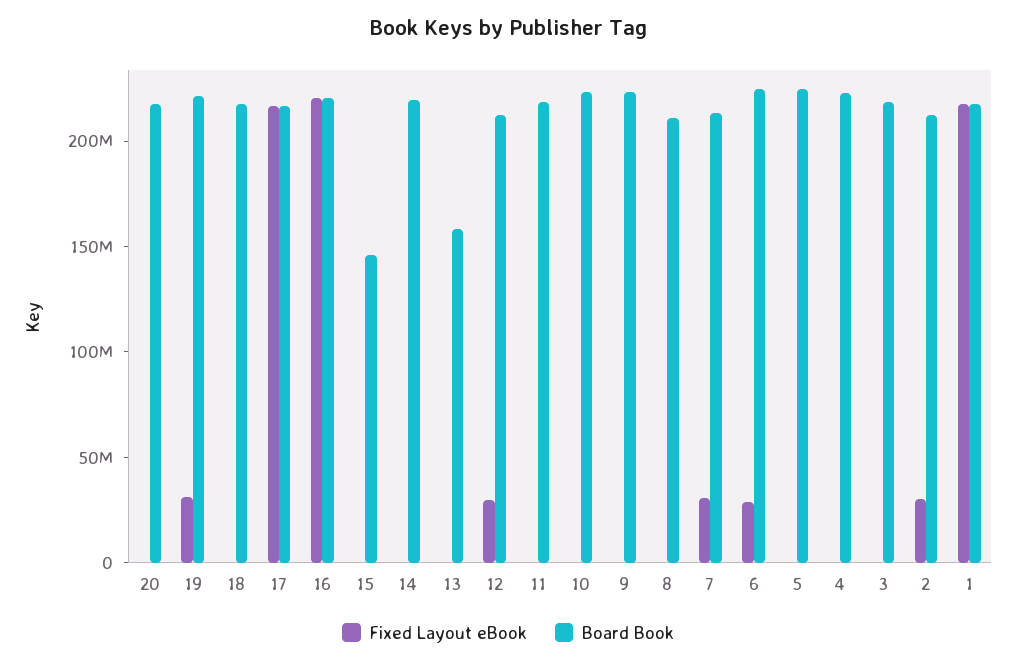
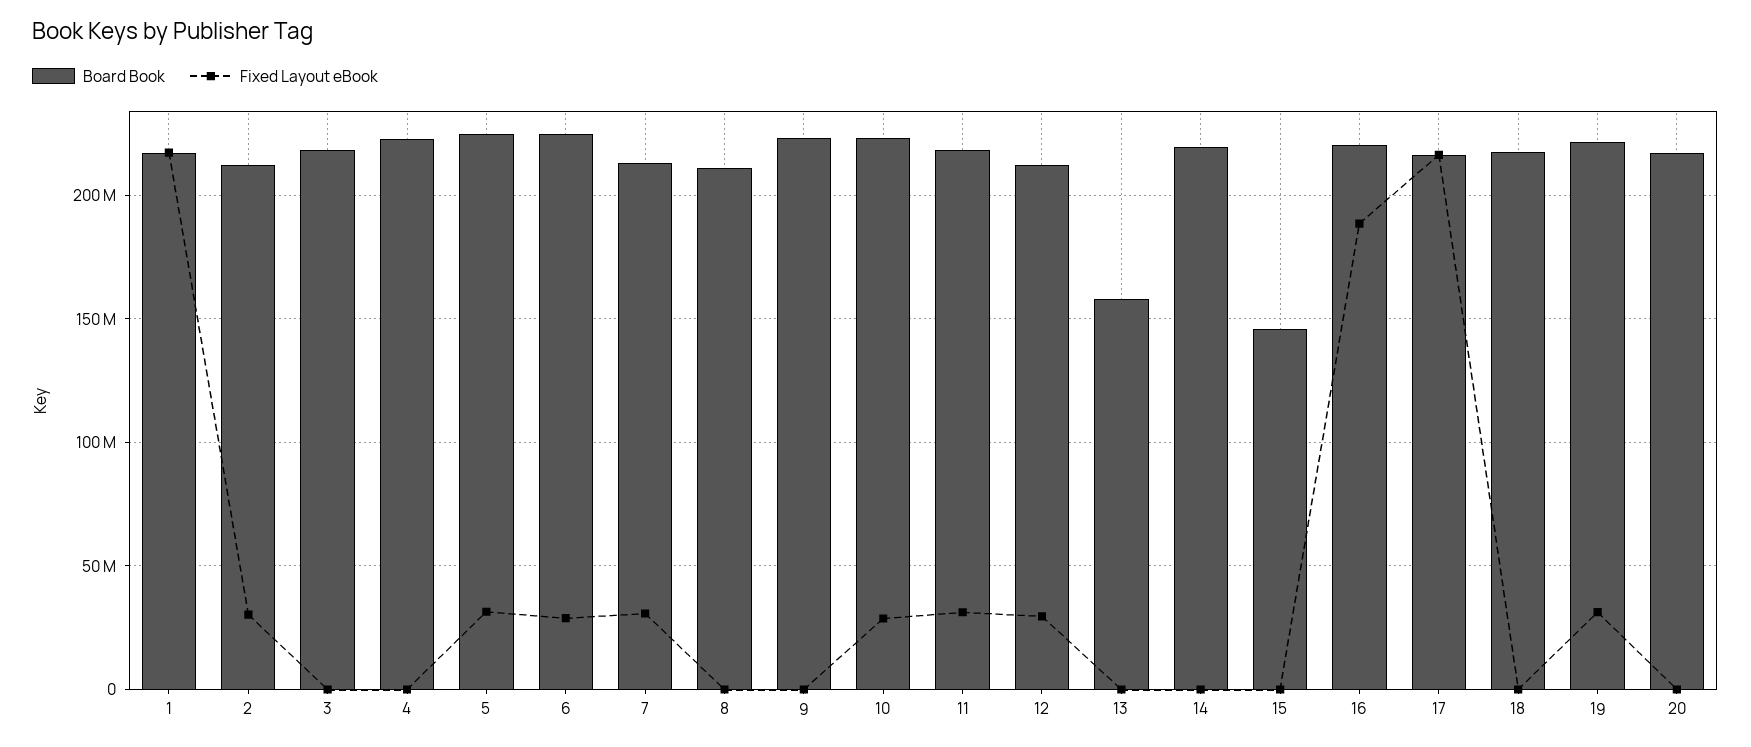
  {
    "Fixed Layout eBook": {
      "20": 0,
      "19": 30000000,
      "18": 0,
      "17": 215000000,
-     "16": 220000000,
+     "16": 190000000,
      "15": 0,
      "14": 0,
      "13": 0,
      "12": 30000000,
-     "11": 0,
+     "11": 30000000,
-     "10": 0,
+     "10": 30000000,
      "9": 0,
      "8": 0,
      "7": 30000000,
      "6": 30000000,
-     "5": 0,
+     "5": 30000000,
      "4": 0,
      "3": 0,
      "2": 30000000,
      "1": 215000000
    },
    "Board Book": {
      "20": 215000000,
      "19": 220000000,
      "18": 220000000,
      "17": 215000000,
      "16": 220000000,
      "15": 145000000,
      "14": 220000000,
      "13": 160000000,
      "12": 210000000,
      "11": 220000000,
      "10": 225000000,
      "9": 225000000,
      "8": 210000000,
      "7": 215000000,
      "6": 225000000,
      "5": 225000000,
      "4": 225000000,
      "3": 220000000,
      "2": 210000000,
      "1": 215000000
    }
  }

